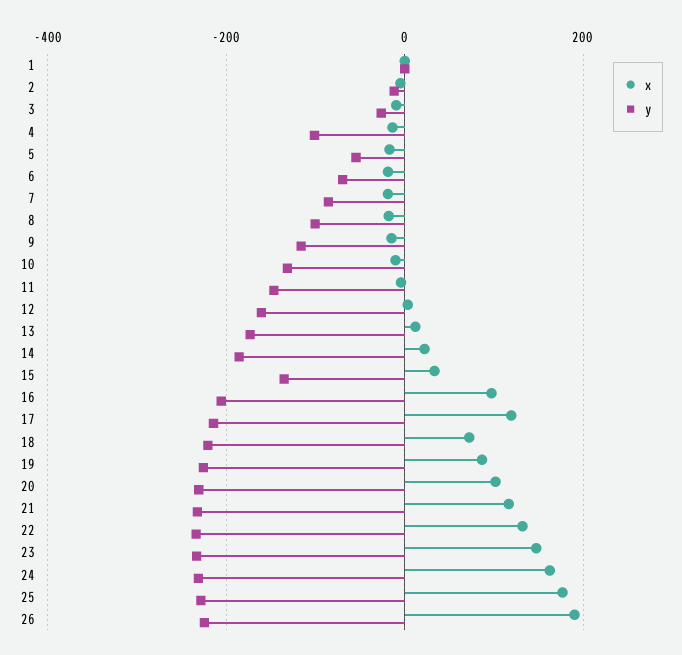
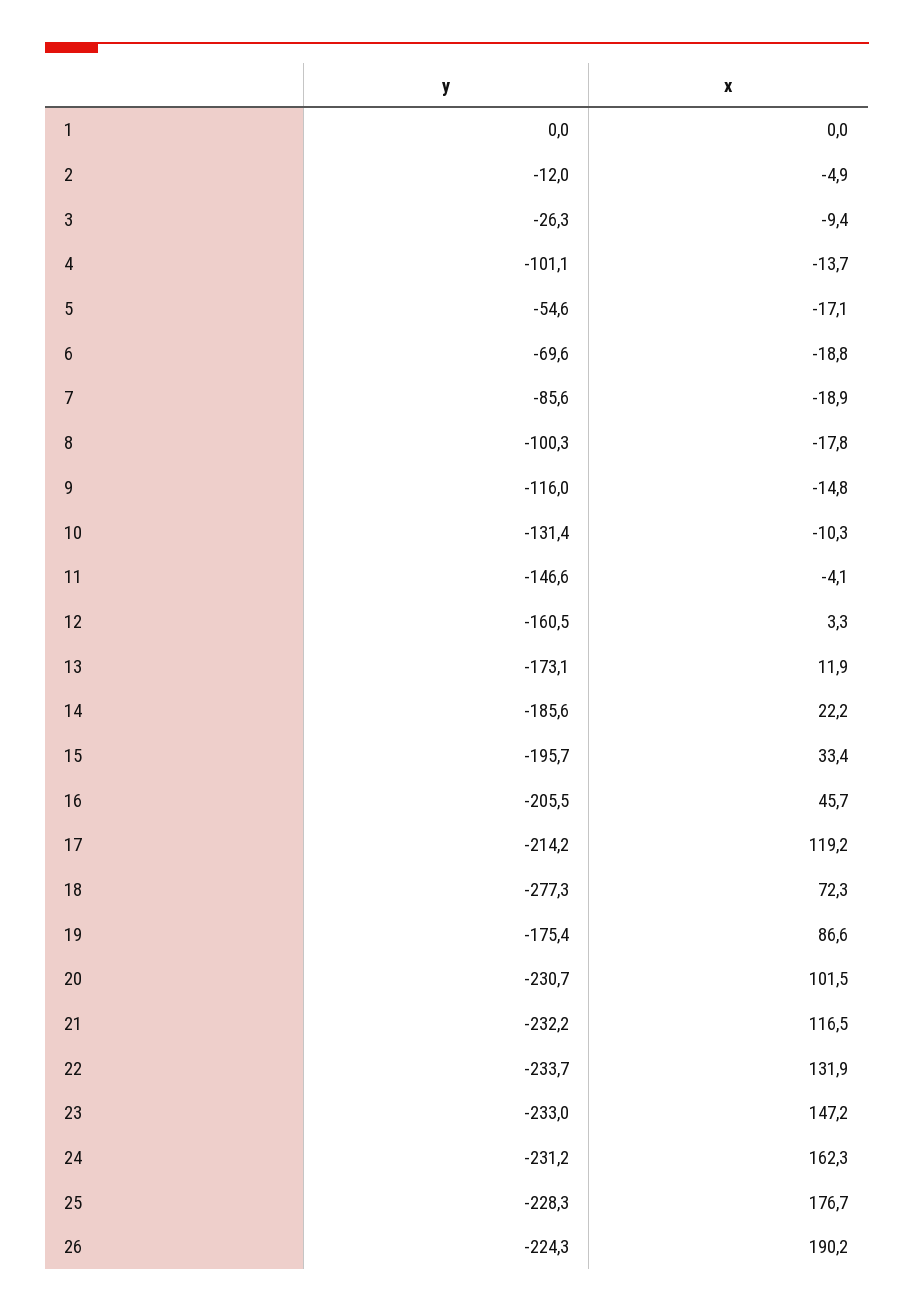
  {
    "x": {
      "1": 0,
      "2": -4.9,
      "3": -9.4,
      "4": -13.7,
      "5": -17.1,
      "6": -18.8,
      "7": -18.9,
      "8": -17.8,
      "9": -14.8,
      "10": -10.3,
      "11": -4.1,
      "12": 3.3,
      "13": 11.9,
      "14": 22.2,
      "15": 33.4,
-     "16": 100,
+     "16": 45.7,
      "17": 119.2,
      "18": 72.3,
      "19": 86.6,
      "20": 101.5,
      "21": 116.5,
      "22": 131.9,
      "23": 147.2,
      "24": 162.3,
      "25": 176.7,
      "26": 190.2
    },
    "y": {
      "1": 0,
      "2": -12,
      "3": -26.3,
      "4": -101.1,
      "5": -54.6,
      "6": -69.6,
      "7": -85.6,
      "8": -100.3,
      "9": -116,
      "10": -131.4,
      "11": -146.6,
      "12": -160.5,
      "13": -173.1,
      "14": -185.6,
-     "15": -140,
+     "15": -195.7,
      "16": -205.5,
      "17": -214.2,
-     "18": -220,
+     "18": -277.3,
-     "19": -220,
+     "19": -175.4,
      "20": -230.7,
      "21": -232.2,
      "22": -233.7,
      "23": -233,
      "24": -231.2,
      "25": -228.3,
      "26": -224.3
    }
  }

